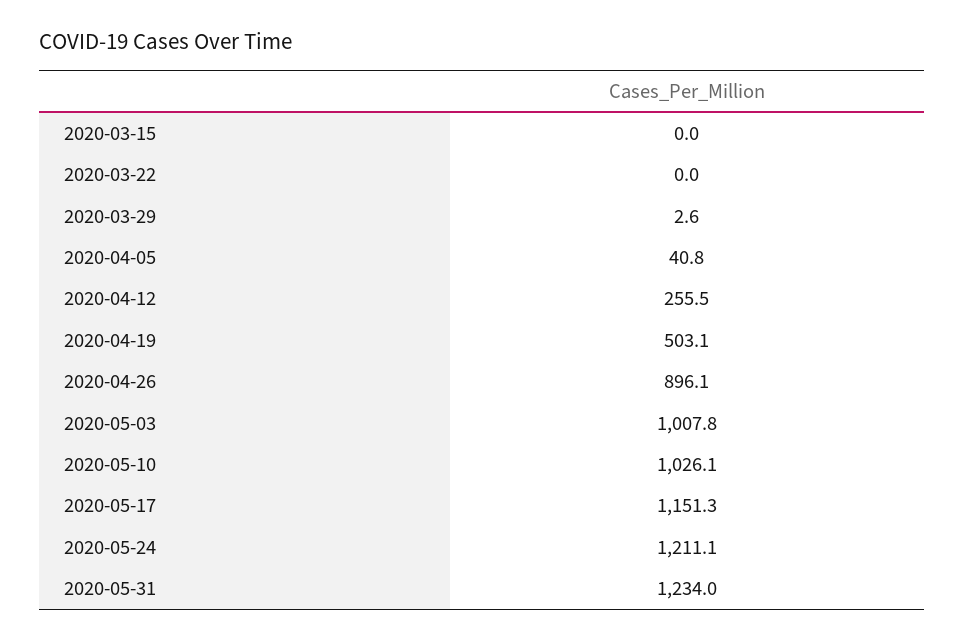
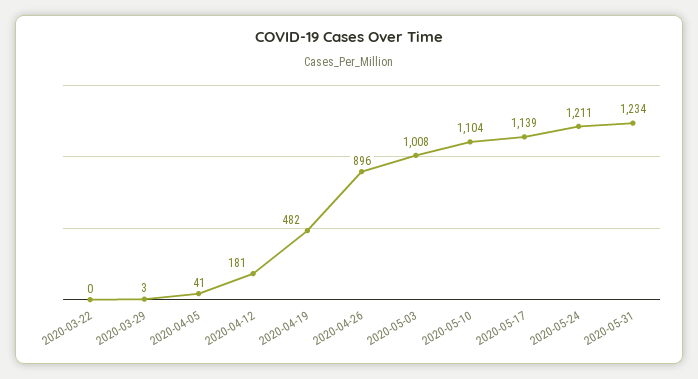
  {
-   "2020-03-15": 0,
    "2020-03-22": 0,
    "2020-03-29": 2.6,
    "2020-04-05": 40.8,
-   "2020-04-12": 255.5,
+   "2020-04-12": 181,
-   "2020-04-19": 503.1,
+   "2020-04-19": 482,
    "2020-04-26": 896.1,
    "2020-05-03": 1007.8,
-   "2020-05-10": 1026.1,
+   "2020-05-10": 1104,
-   "2020-05-17": 1151.3,
+   "2020-05-17": 1139,
    "2020-05-24": 1211.1,
    "2020-05-31": 1234
  }

